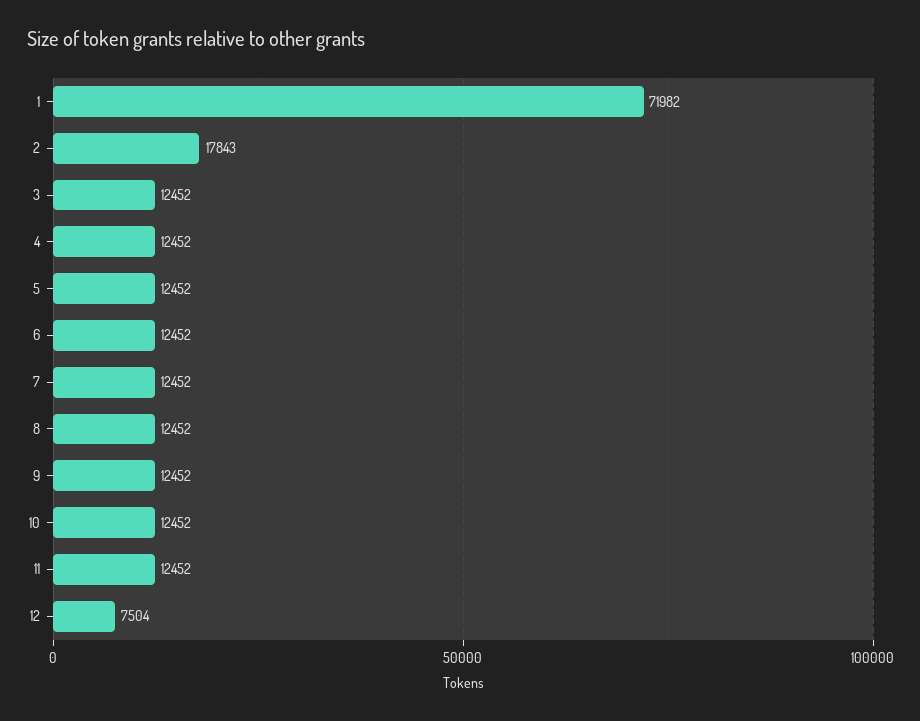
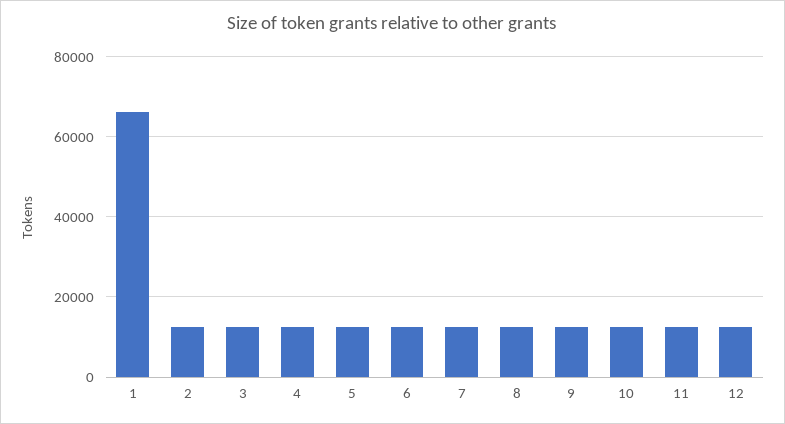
  {
-   "1": 71982,
+   "1": 66000,
-   "2": 17843,
+   "2": 12000,
    "3": 12452,
    "4": 12452,
    "5": 12452,
    "6": 12452,
    "7": 12452,
    "8": 12452,
    "9": 12452,
    "10": 12452,
    "11": 12452,
-   "12": 7504
+   "12": 12000
  }

